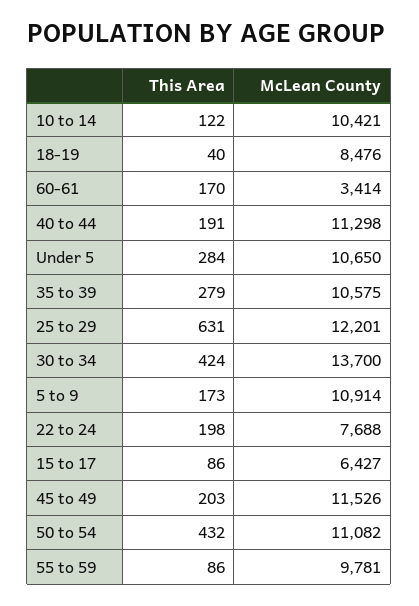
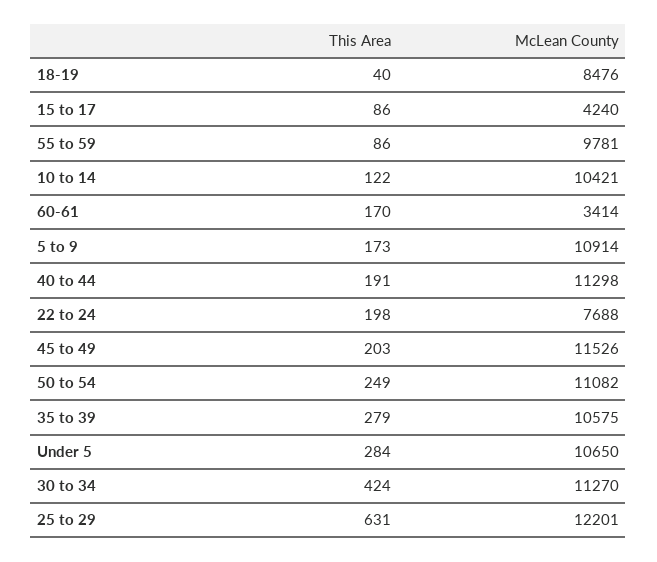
  {
    "This Area": {
      "10 to 14": 122,
      "18-19": 40,
      "60-61": 170,
      "40 to 44": 191,
      "Under 5": 284,
      "35 to 39": 279,
      "25 to 29": 631,
      "30 to 34": 424,
      "5 to 9": 173,
      "22 to 24": 198,
      "15 to 17": 86,
      "45 to 49": 203,
-     "50 to 54": 432,
+     "50 to 54": 249,
      "55 to 59": 86
    },
    "McLean County": {
      "10 to 14": 10421,
      "18-19": 8476,
      "60-61": 3414,
      "40 to 44": 11298,
      "Under 5": 10650,
      "35 to 39": 10575,
      "25 to 29": 12201,
-     "30 to 34": 13700,
+     "30 to 34": 11270,
      "5 to 9": 10914,
      "22 to 24": 7688,
-     "15 to 17": 6427,
+     "15 to 17": 4240,
      "45 to 49": 11526,
      "50 to 54": 11082,
      "55 to 59": 9781
    }
  }

